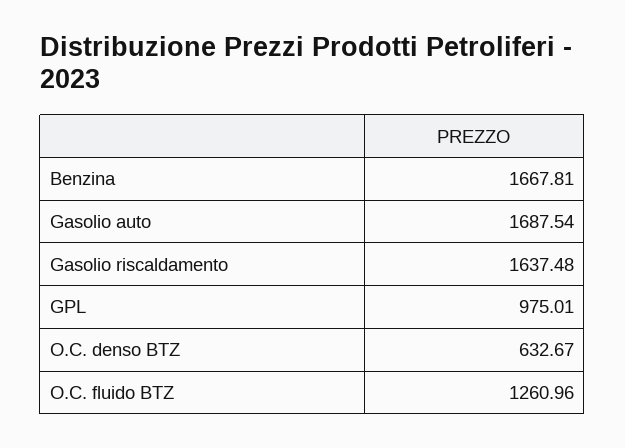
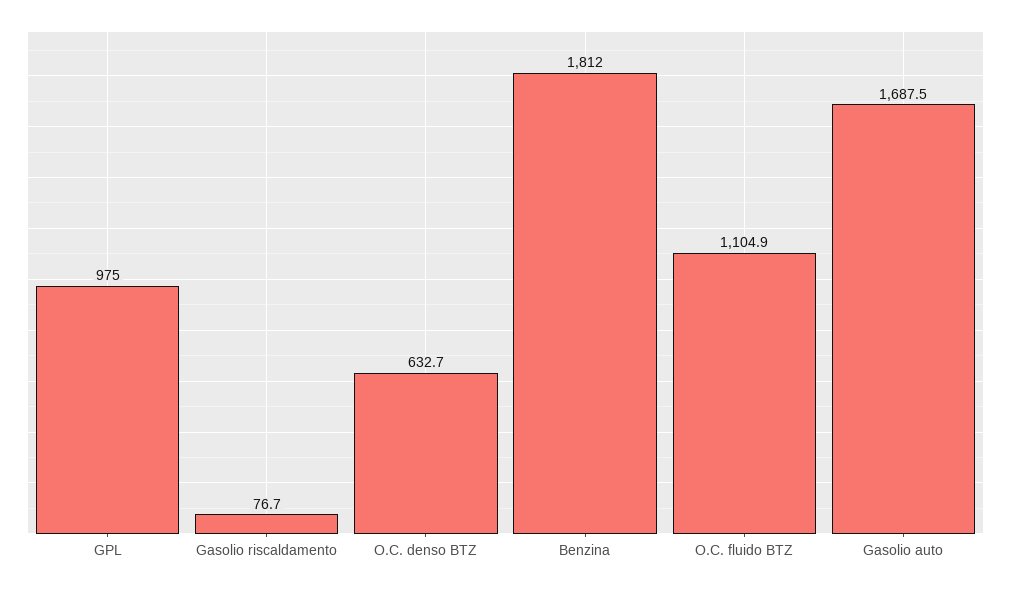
  {
-   "Benzina": 1667.81,
+   "Benzina": 1812,
    "Gasolio auto": 1687.54,
-   "Gasolio riscaldamento": 1637.48,
+   "Gasolio riscaldamento": 76.7,
    "GPL": 975.01,
    "O.C. denso BTZ": 632.67,
-   "O.C. fluido BTZ": 1260.96
+   "O.C. fluido BTZ": 1104.9
  }

